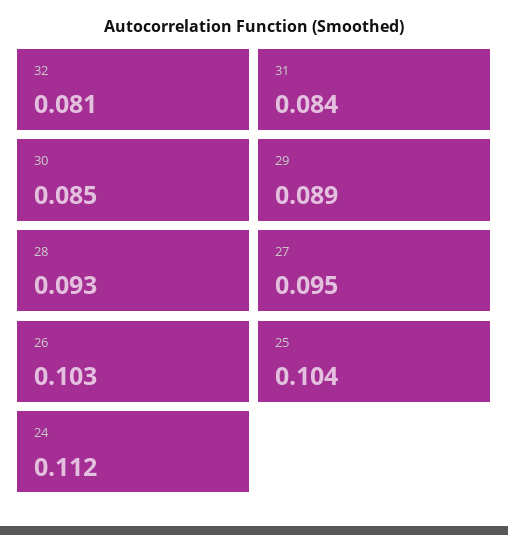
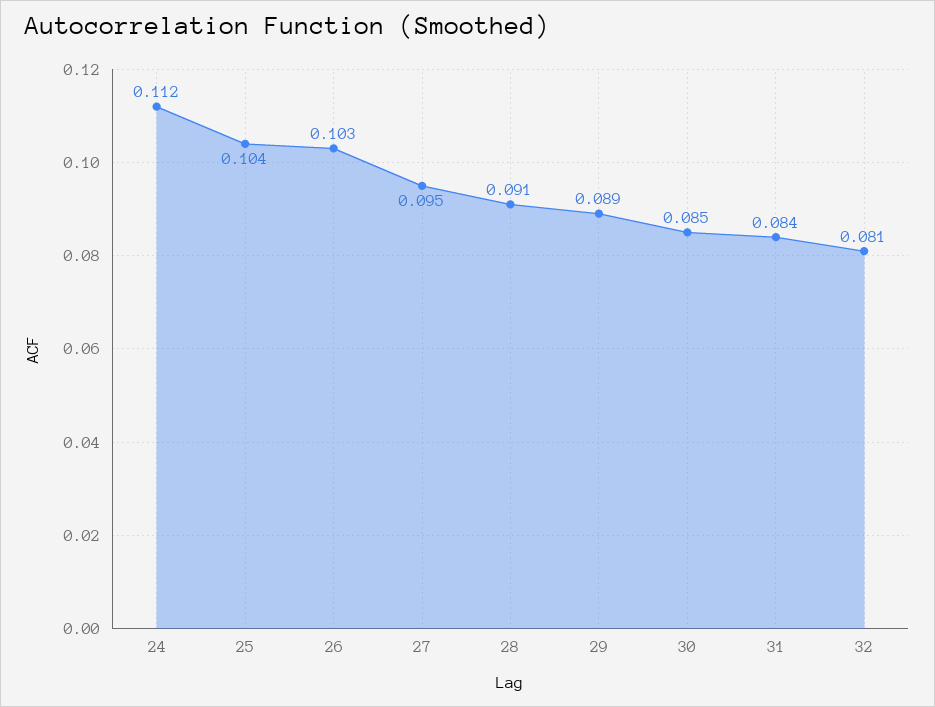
  {
    "32": 0.081,
    "31": 0.084,
    "30": 0.085,
    "29": 0.089,
-   "28": 0.093,
+   "28": 0.091,
    "27": 0.095,
    "26": 0.103,
    "25": 0.104,
    "24": 0.112
  }

